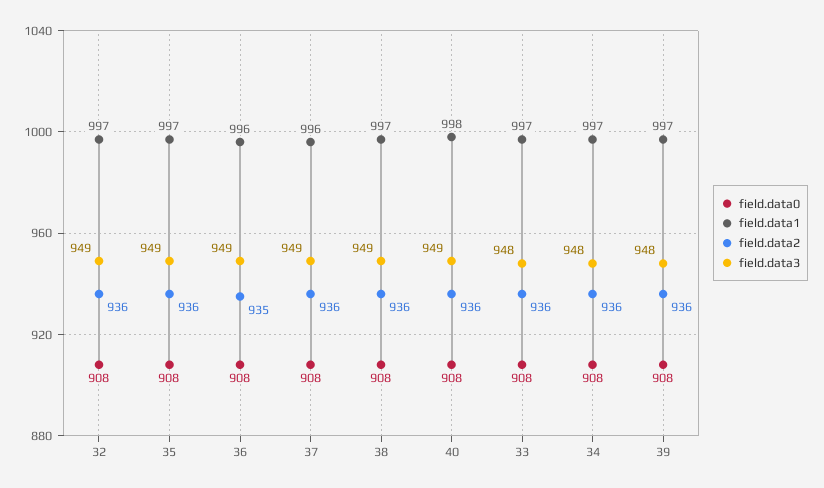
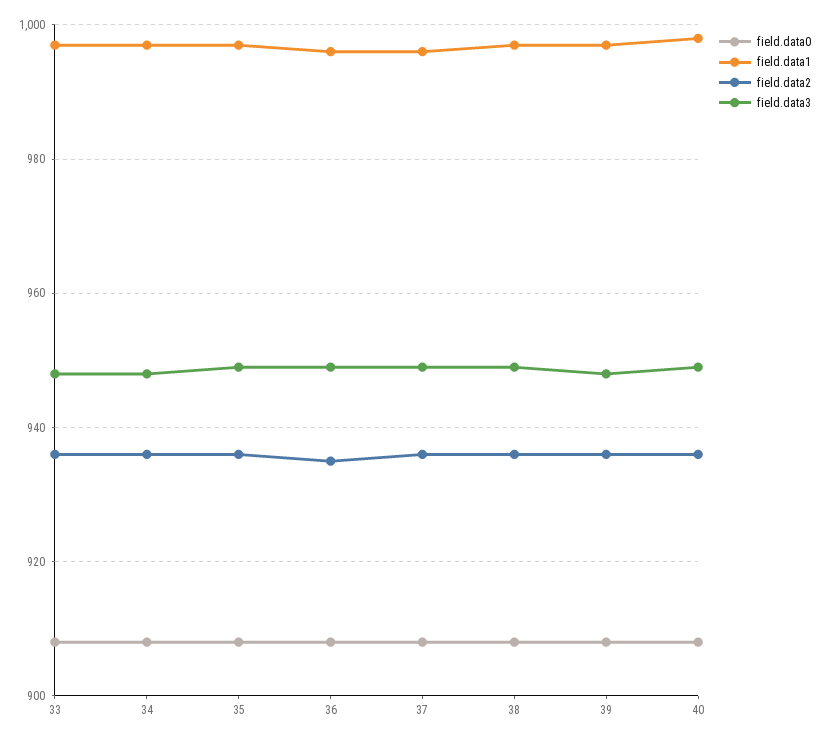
  {
    "field.data0": {
-     "32": 908,
      "35": 908,
      "36": 908,
      "37": 908,
      "38": 908,
      "40": 908,
      "33": 908,
      "34": 908,
      "39": 908
    },
    "field.data1": {
-     "32": 997,
      "35": 997,
      "36": 996,
      "37": 996,
      "38": 997,
      "40": 998,
      "33": 997,
      "34": 997,
      "39": 997
    },
    "field.data2": {
-     "32": 936,
      "35": 936,
      "36": 935,
      "37": 936,
      "38": 936,
      "40": 936,
      "33": 936,
      "34": 936,
      "39": 936
    },
    "field.data3": {
-     "32": 949,
      "35": 949,
      "36": 949,
      "37": 949,
      "38": 949,
      "40": 949,
      "33": 948,
      "34": 948,
      "39": 948
    }
  }

